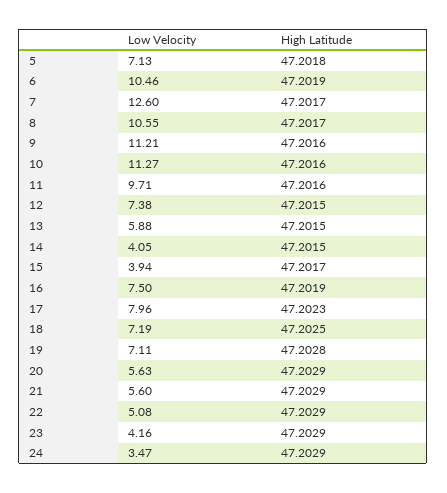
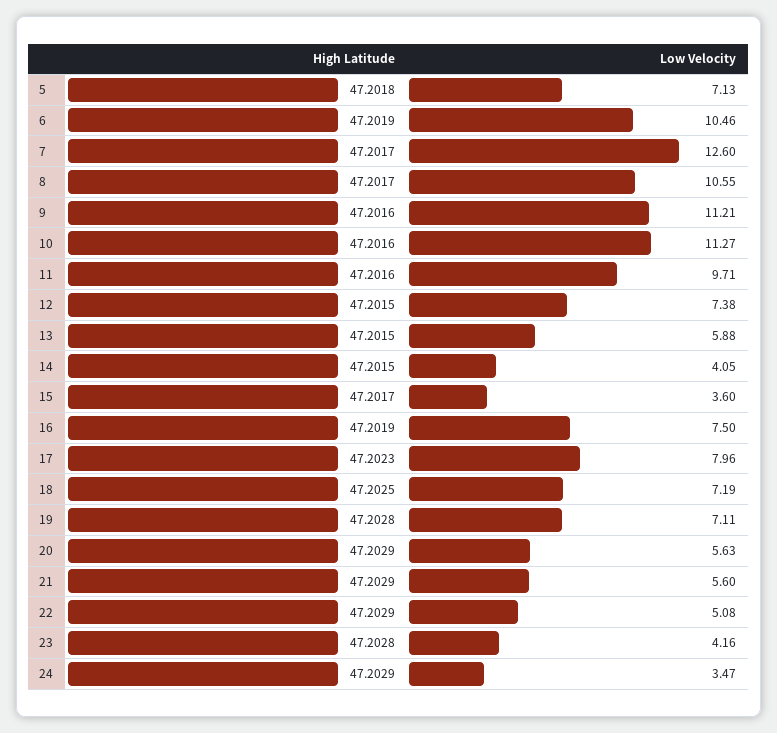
  {
    "Low Velocity": {
      "5": 7.13,
      "6": 10.46,
      "7": 12.6,
      "8": 10.55,
      "9": 11.21,
      "10": 11.27,
      "11": 9.71,
      "12": 7.38,
      "13": 5.88,
      "14": 4.05,
-     "15": 3.94,
+     "15": 3.6,
      "16": 7.5,
      "17": 7.96,
      "18": 7.19,
      "19": 7.11,
      "20": 5.63,
      "21": 5.6,
      "22": 5.08,
      "23": 4.16,
      "24": 3.47
    },
    "High Latitude": {
      "5": 47.2018,
      "6": 47.2019,
      "7": 47.2017,
      "8": 47.2017,
      "9": 47.2016,
      "10": 47.2016,
      "11": 47.2016,
      "12": 47.2015,
      "13": 47.2015,
      "14": 47.2015,
      "15": 47.2017,
      "16": 47.2019,
      "17": 47.2023,
      "18": 47.2025,
      "19": 47.2028,
      "20": 47.2029,
      "21": 47.2029,
      "22": 47.2029,
-     "23": 47.2029,
+     "23": 47.2028,
      "24": 47.2029
    }
  }

